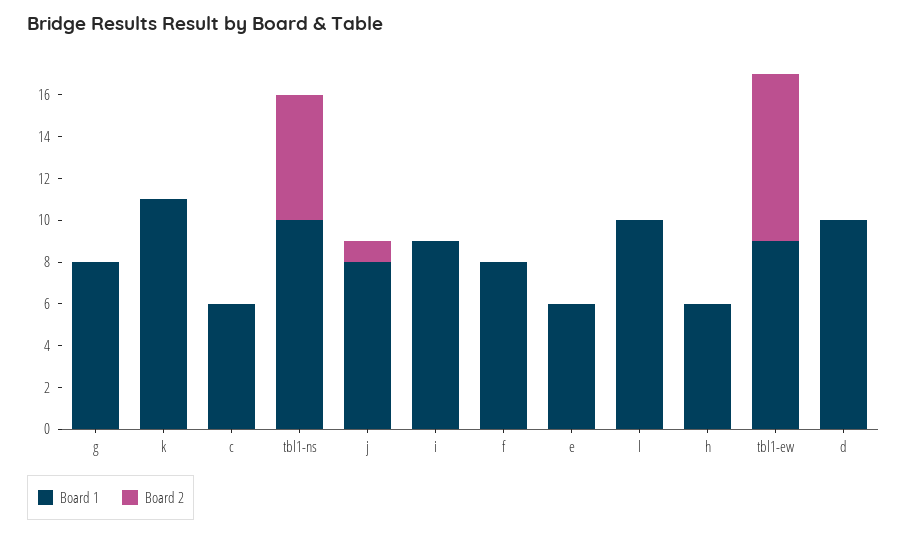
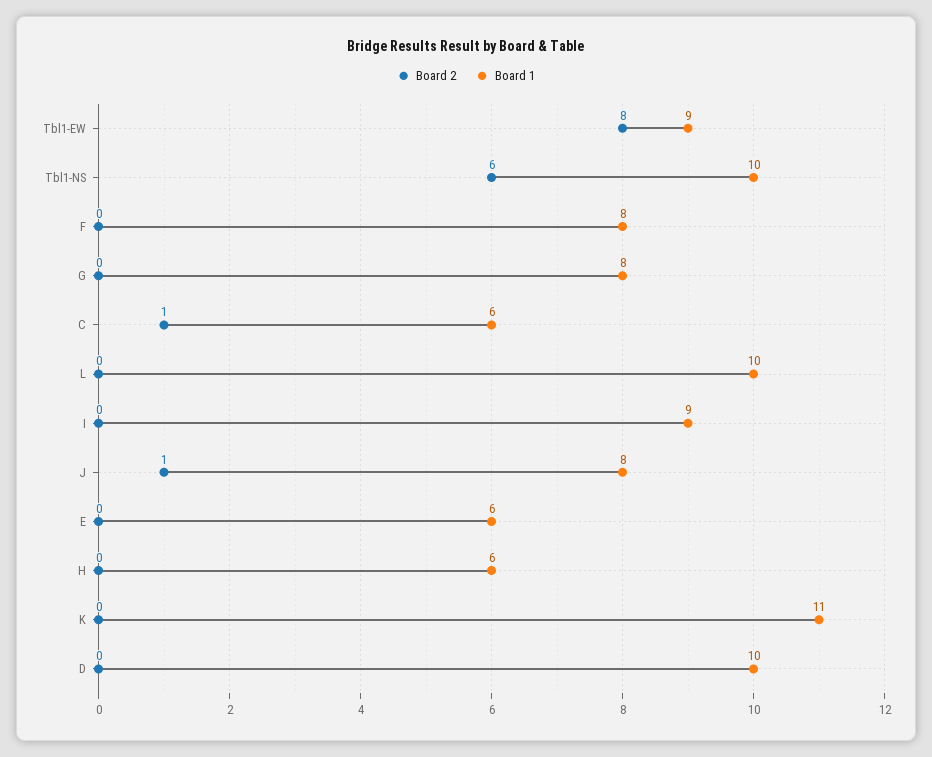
  {
    "Board 1": {
      "g": 8,
      "k": 11,
      "c": 6,
      "tbl1-ns": 10,
      "j": 8,
      "i": 9,
      "f": 8,
      "e": 6,
      "l": 10,
      "h": 6,
      "tbl1-ew": 9,
      "d": 10
    },
    "Board 2": {
      "g": 0,
      "k": 0,
-     "c": 0,
+     "c": 1,
      "tbl1-ns": 6,
      "j": 1,
      "i": 0,
      "f": 0,
      "e": 0,
      "l": 0,
      "h": 0,
      "tbl1-ew": 8,
      "d": 0
    }
  }

